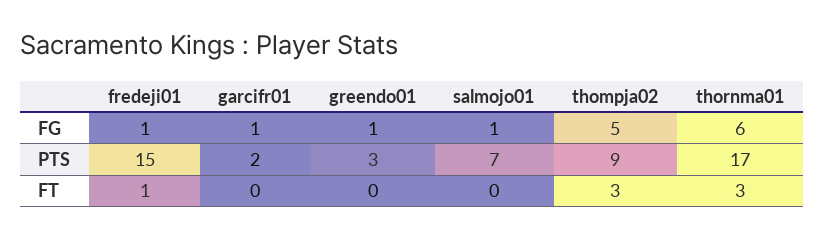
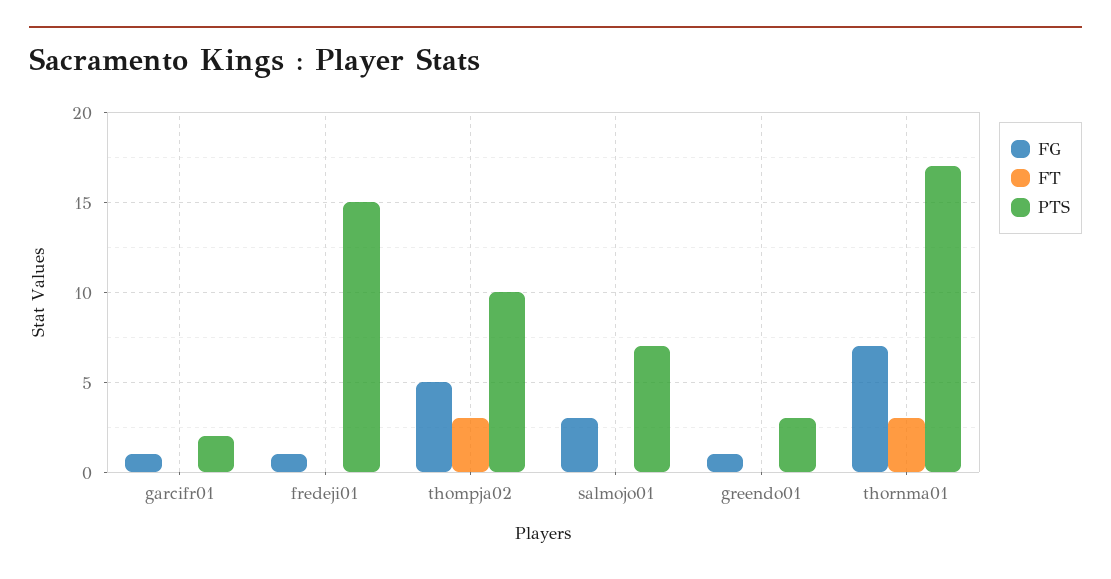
  {
    "FG": {
      "fredeji01": 1,
      "garcifr01": 1,
      "greendo01": 1,
-     "salmojo01": 1,
+     "salmojo01": 3,
      "thompja02": 5,
-     "thornma01": 6
+     "thornma01": 7
    },
    "PTS": {
      "fredeji01": 15,
      "garcifr01": 2,
      "greendo01": 3,
      "salmojo01": 7,
-     "thompja02": 9,
+     "thompja02": 10,
      "thornma01": 17
    },
    "FT": {
-     "fredeji01": 1,
+     "fredeji01": 0,
      "garcifr01": 0,
      "greendo01": 0,
      "salmojo01": 0,
      "thompja02": 3,
      "thornma01": 3
    }
  }

